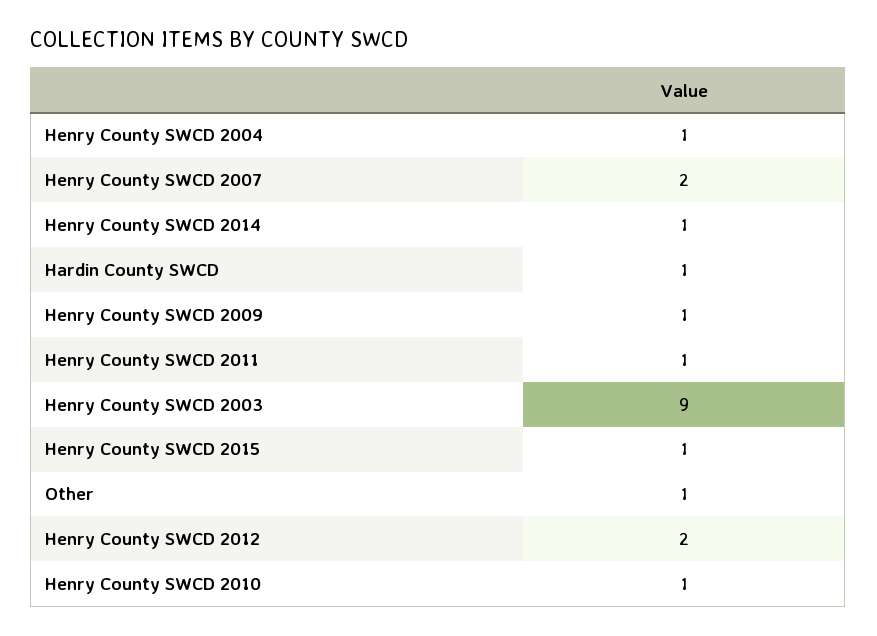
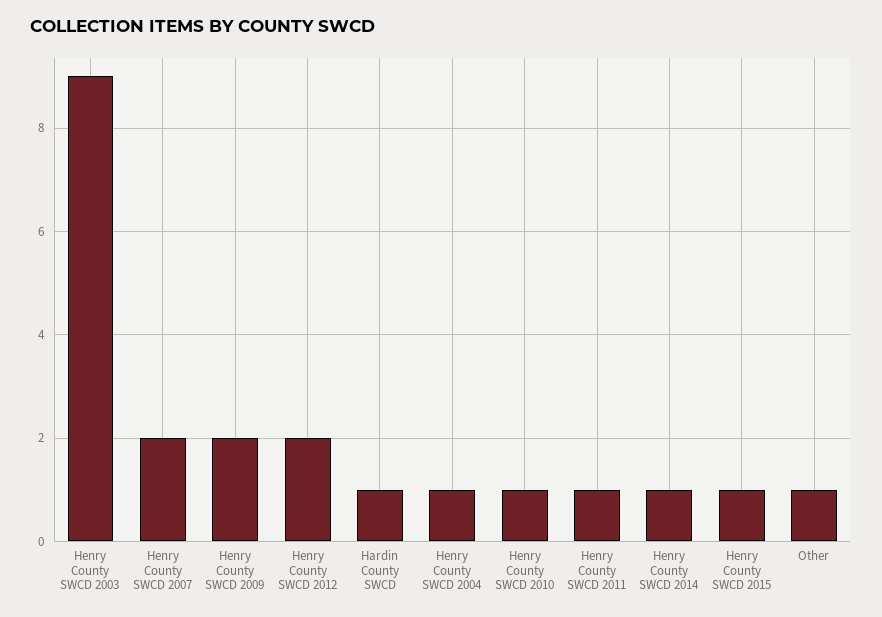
  {
    "Henry County SWCD 2004": 1,
    "Henry County SWCD 2007": 2,
    "Henry County SWCD 2014": 1,
    "Hardin County SWCD": 1,
-   "Henry County SWCD 2009": 1,
+   "Henry County SWCD 2009": 2,
    "Henry County SWCD 2011": 1,
    "Henry County SWCD 2003": 9,
    "Henry County SWCD 2015": 1,
    "Other": 1,
    "Henry County SWCD 2012": 2,
    "Henry County SWCD 2010": 1
  }

